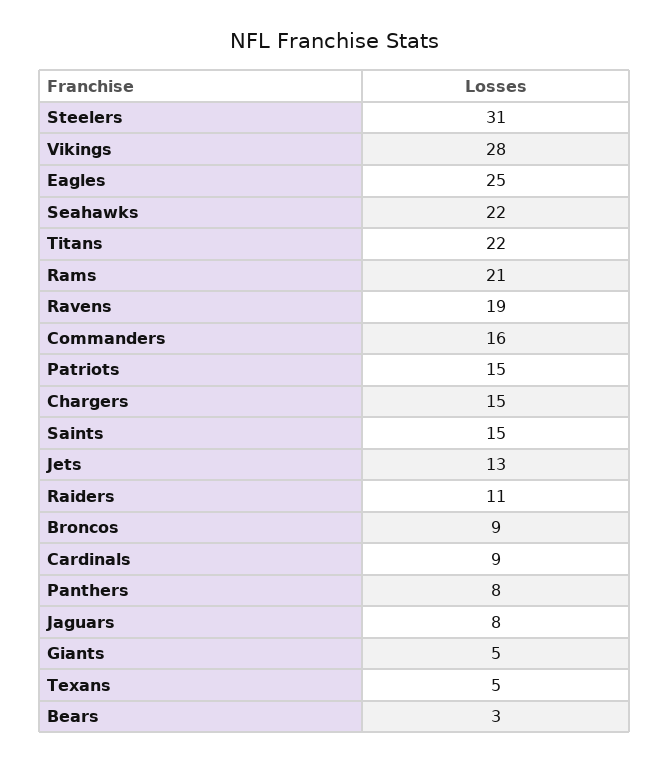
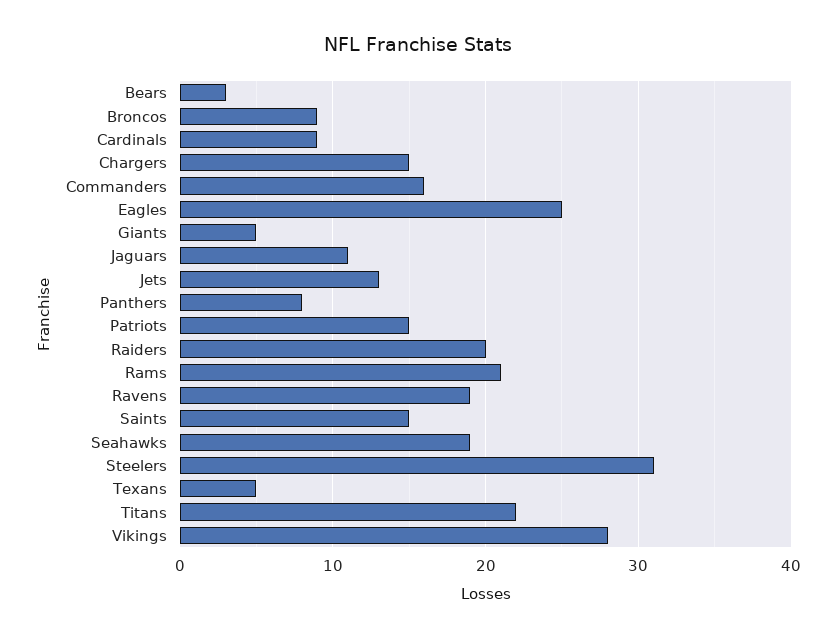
  {
    "Steelers": 31,
    "Vikings": 28,
    "Eagles": 25,
-   "Seahawks": 22,
+   "Seahawks": 19,
    "Titans": 22,
    "Rams": 21,
    "Ravens": 19,
    "Commanders": 16,
    "Patriots": 15,
    "Chargers": 15,
    "Saints": 15,
    "Jets": 13,
-   "Raiders": 11,
+   "Raiders": 20,
    "Broncos": 9,
    "Cardinals": 9,
    "Panthers": 8,
-   "Jaguars": 8,
+   "Jaguars": 11,
    "Giants": 5,
    "Texans": 5,
    "Bears": 3
  }

